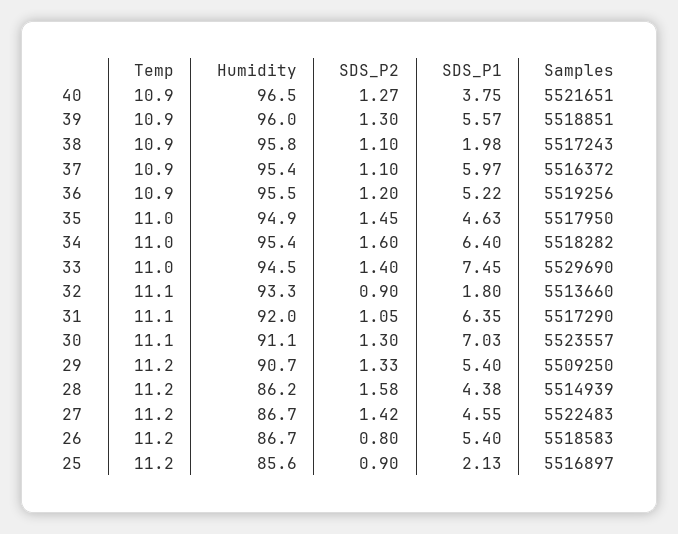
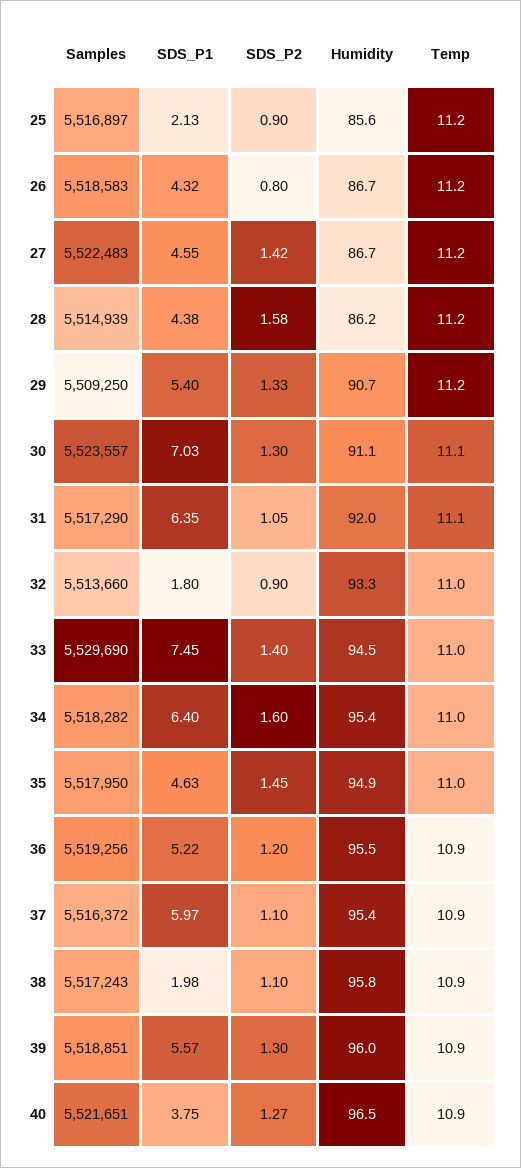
  {
    "Temp": {
      "40": 10.9,
      "39": 10.9,
      "38": 10.9,
      "37": 10.9,
      "36": 10.9,
      "35": 11,
      "34": 11,
      "33": 11,
-     "32": 11.1,
+     "32": 11,
      "31": 11.1,
      "30": 11.1,
      "29": 11.2,
      "28": 11.2,
      "27": 11.2,
      "26": 11.2,
      "25": 11.2
    },
    "Humidity": {
      "40": 96.5,
      "39": 96,
      "38": 95.8,
      "37": 95.4,
      "36": 95.5,
      "35": 94.9,
      "34": 95.4,
      "33": 94.5,
      "32": 93.3,
      "31": 92,
      "30": 91.1,
      "29": 90.7,
      "28": 86.2,
      "27": 86.7,
      "26": 86.7,
      "25": 85.6
    },
    "SDS_P2": {
      "40": 1.27,
      "39": 1.3,
      "38": 1.1,
      "37": 1.1,
      "36": 1.2,
      "35": 1.45,
      "34": 1.6,
      "33": 1.4,
      "32": 0.9,
      "31": 1.05,
      "30": 1.3,
      "29": 1.33,
      "28": 1.58,
      "27": 1.42,
      "26": 0.8,
      "25": 0.9
    },
    "SDS_P1": {
      "40": 3.75,
      "39": 5.57,
      "38": 1.98,
      "37": 5.97,
      "36": 5.22,
      "35": 4.63,
      "34": 6.4,
      "33": 7.45,
      "32": 1.8,
      "31": 6.35,
      "30": 7.03,
      "29": 5.4,
      "28": 4.38,
      "27": 4.55,
-     "26": 5.4,
+     "26": 4.32,
      "25": 2.13
    },
    "Samples": {
      "40": 5521651,
      "39": 5518851,
      "38": 5517243,
      "37": 5516372,
      "36": 5519256,
      "35": 5517950,
      "34": 5518282,
      "33": 5529690,
      "32": 5513660,
      "31": 5517290,
      "30": 5523557,
      "29": 5509250,
      "28": 5514939,
      "27": 5522483,
      "26": 5518583,
      "25": 5516897
    }
  }

